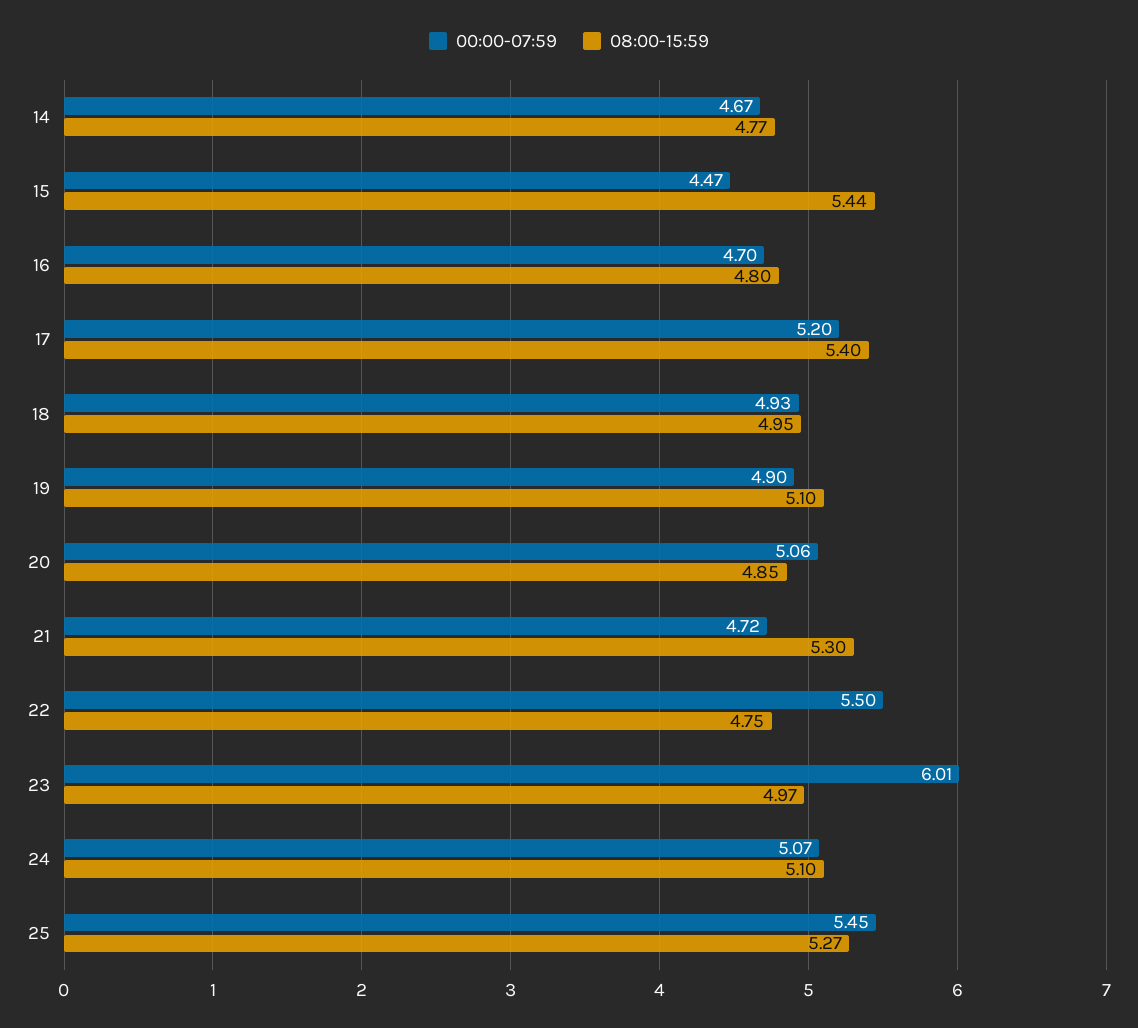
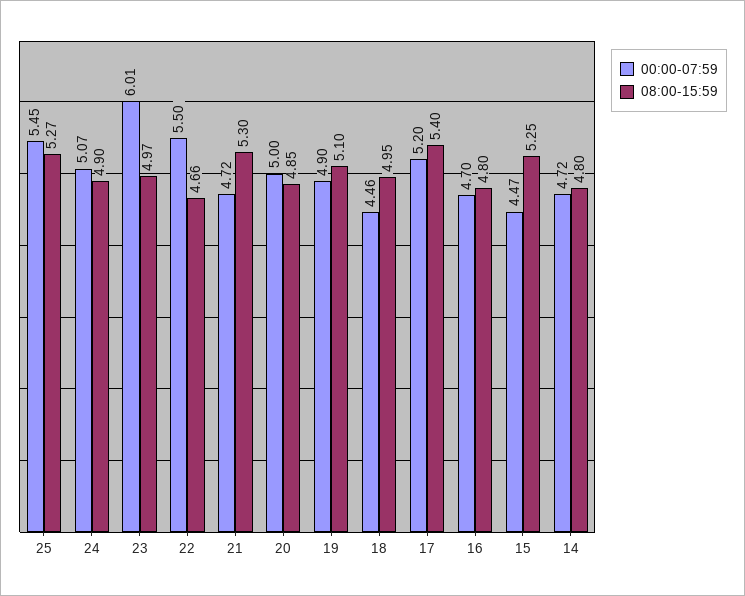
  {
    "00:00-07:59": {
-     "14": 4.67,
+     "14": 4.72,
      "15": 4.47,
      "16": 4.7,
      "17": 5.2,
-     "18": 4.93,
+     "18": 4.46,
      "19": 4.9,
-     "20": 5.06,
+     "20": 5,
      "21": 4.72,
      "22": 5.5,
      "23": 6.01,
      "24": 5.07,
      "25": 5.45
    },
    "08:00-15:59": {
-     "14": 4.77,
+     "14": 4.8,
-     "15": 5.44,
+     "15": 5.25,
      "16": 4.8,
      "17": 5.4,
      "18": 4.95,
      "19": 5.1,
      "20": 4.85,
      "21": 5.3,
-     "22": 4.75,
+     "22": 4.66,
      "23": 4.97,
-     "24": 5.1,
+     "24": 4.9,
      "25": 5.27
    }
  }

